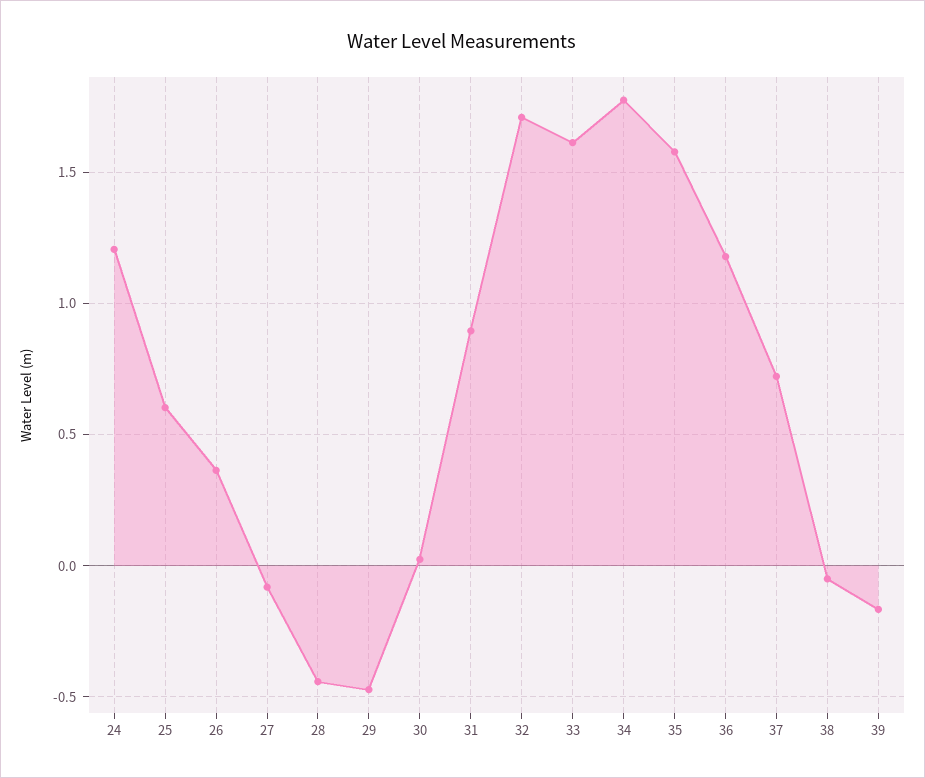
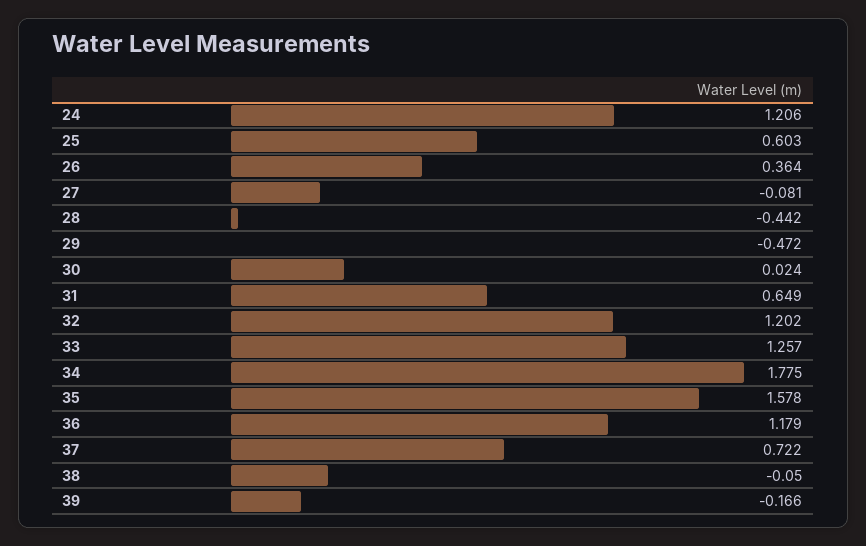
  {
    "24": 1.206,
    "25": 0.603,
    "26": 0.364,
    "27": -0.081,
    "28": -0.442,
    "29": -0.472,
    "30": 0.024,
-   "31": 0.9,
+   "31": 0.649,
-   "32": 1.7,
+   "32": 1.202,
-   "33": 1.6,
+   "33": 1.257,
    "34": 1.775,
    "35": 1.578,
    "36": 1.179,
    "37": 0.722,
    "38": -0.05,
    "39": -0.166
  }

